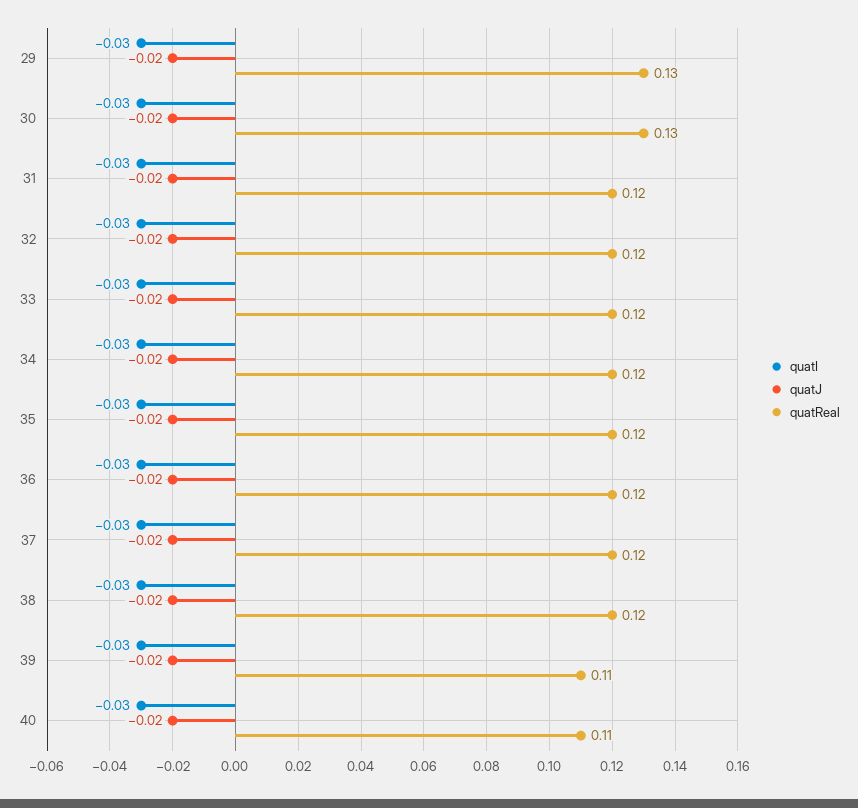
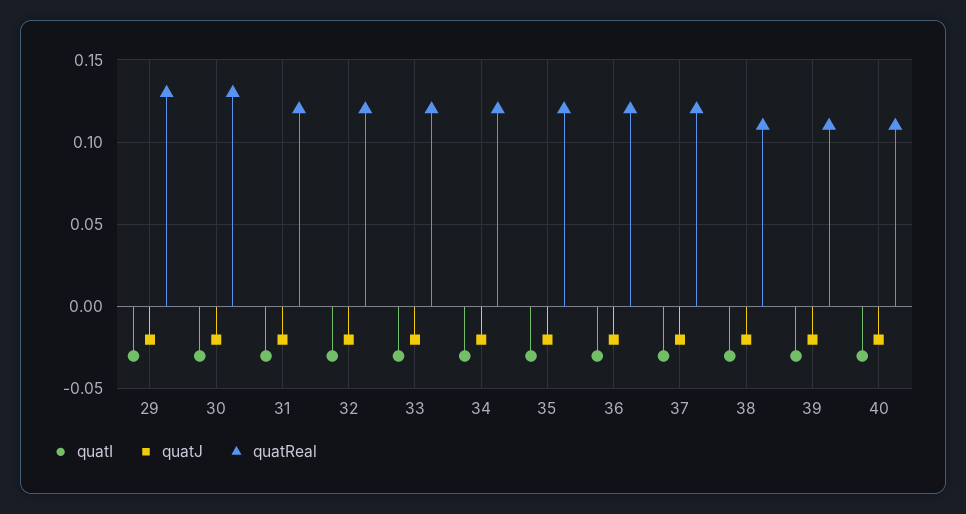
  {
    "quatI": {
      "29": -0.03,
      "30": -0.03,
      "31": -0.03,
      "32": -0.03,
      "33": -0.03,
      "34": -0.03,
      "35": -0.03,
      "36": -0.03,
      "37": -0.03,
      "38": -0.03,
      "39": -0.03,
      "40": -0.03
    },
    "quatJ": {
      "29": -0.02,
      "30": -0.02,
      "31": -0.02,
      "32": -0.02,
      "33": -0.02,
      "34": -0.02,
      "35": -0.02,
      "36": -0.02,
      "37": -0.02,
      "38": -0.02,
      "39": -0.02,
      "40": -0.02
    },
    "quatReal": {
      "29": 0.13,
      "30": 0.13,
      "31": 0.12,
      "32": 0.12,
      "33": 0.12,
      "34": 0.12,
      "35": 0.12,
      "36": 0.12,
      "37": 0.12,
-     "38": 0.12,
+     "38": 0.11,
      "39": 0.11,
      "40": 0.11
    }
  }

